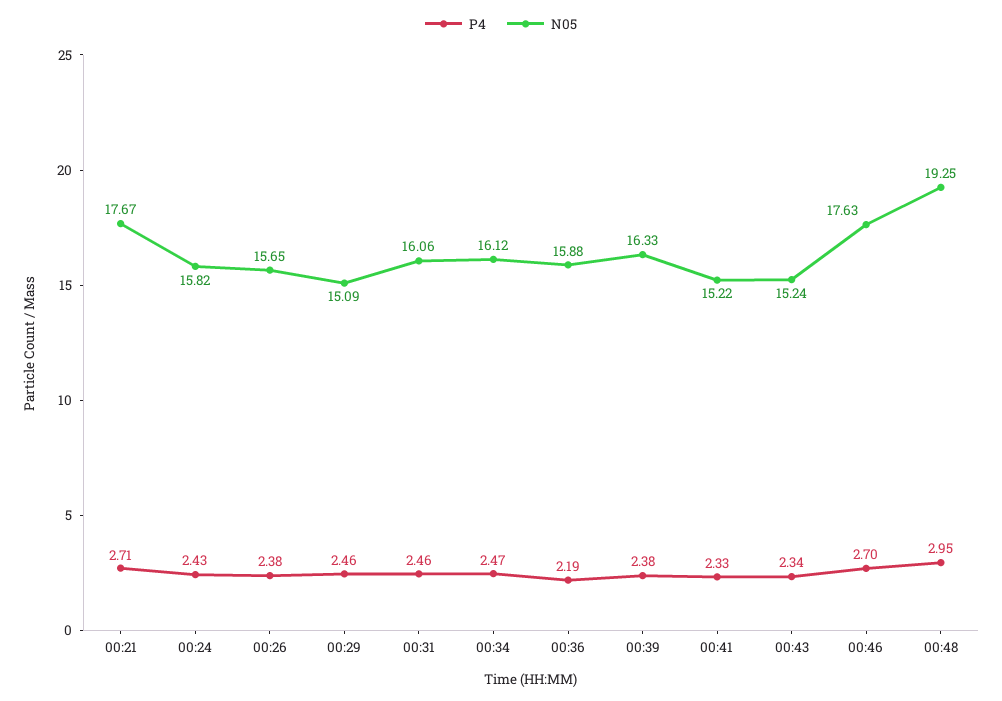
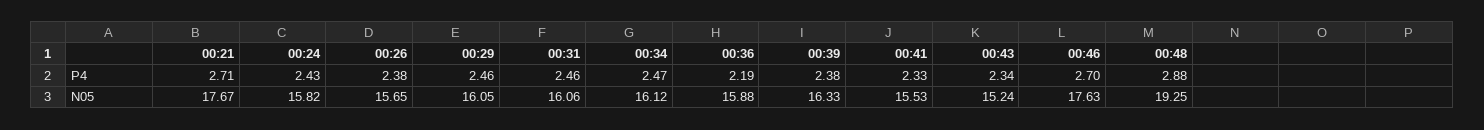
  {
    "P4": {
      "00:21": 2.71,
      "00:24": 2.43,
      "00:26": 2.38,
      "00:29": 2.46,
      "00:31": 2.46,
      "00:34": 2.47,
      "00:36": 2.19,
      "00:39": 2.38,
      "00:41": 2.33,
      "00:43": 2.34,
      "00:46": 2.7,
-     "00:48": 2.95
+     "00:48": 2.88
    },
    "N05": {
      "00:21": 17.67,
      "00:24": 15.82,
      "00:26": 15.65,
-     "00:29": 15.09,
+     "00:29": 16.05,
      "00:31": 16.06,
      "00:34": 16.12,
      "00:36": 15.88,
      "00:39": 16.33,
-     "00:41": 15.22,
+     "00:41": 15.53,
      "00:43": 15.24,
      "00:46": 17.63,
      "00:48": 19.25
    }
  }

